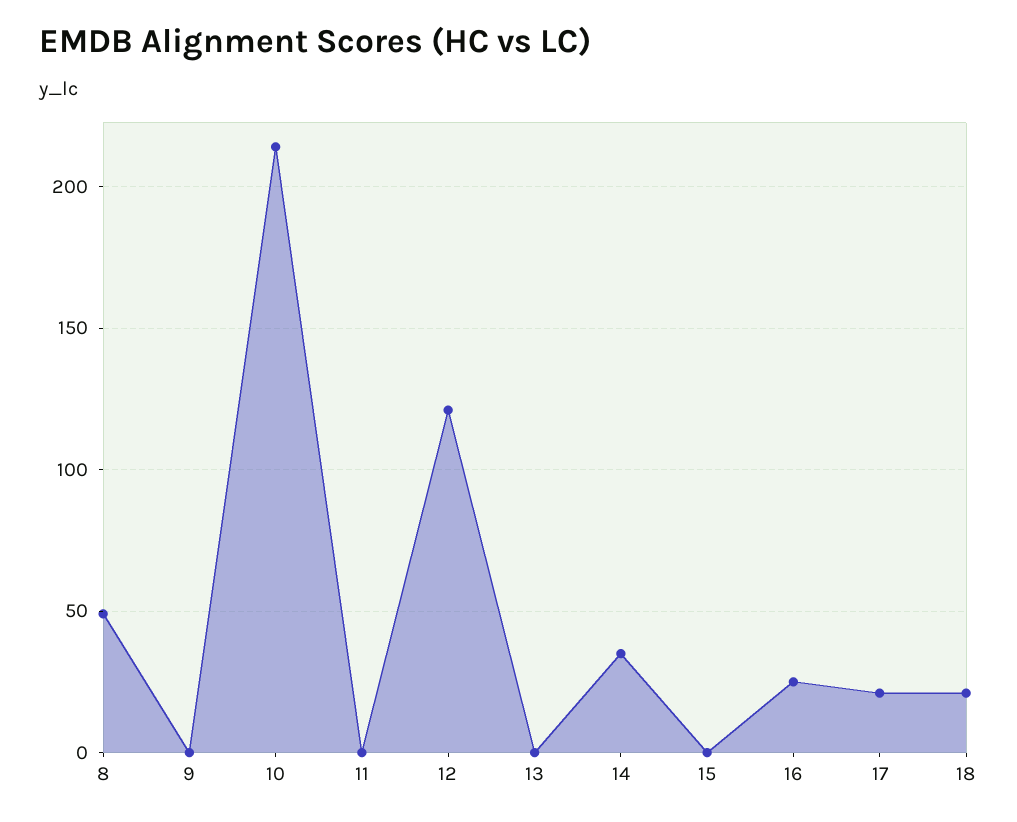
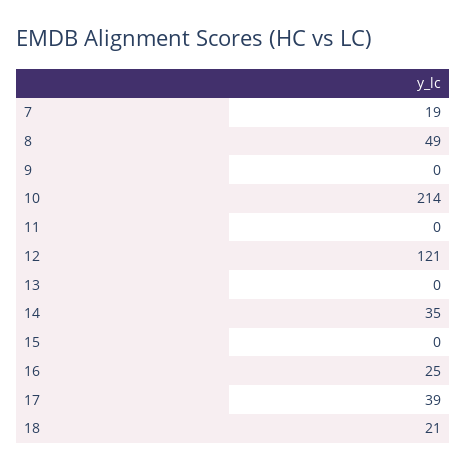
  {
    "8": 49,
    "9": 0,
    "10": 214,
    "11": 0,
    "12": 121,
    "13": 0,
    "14": 35,
    "15": 0,
    "16": 25,
-   "17": 20,
+   "17": 39,
-   "18": 21
+   "18": 21,
+   "7": 19
  }

